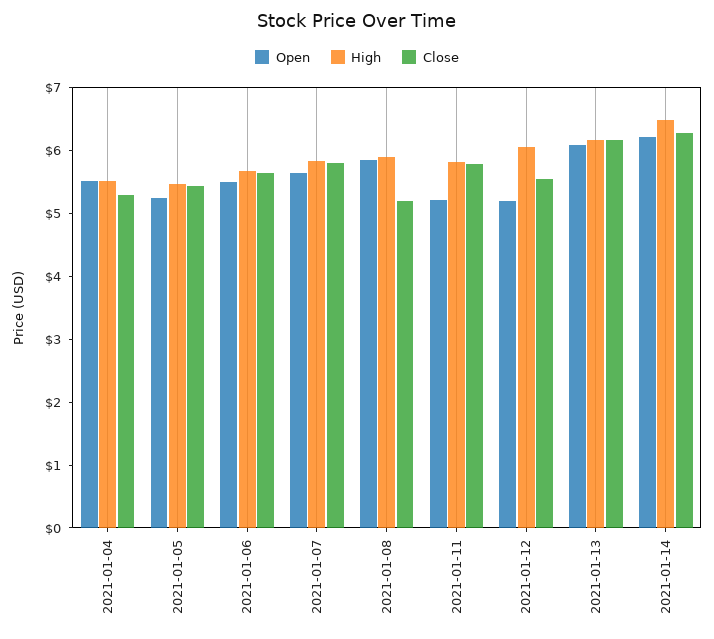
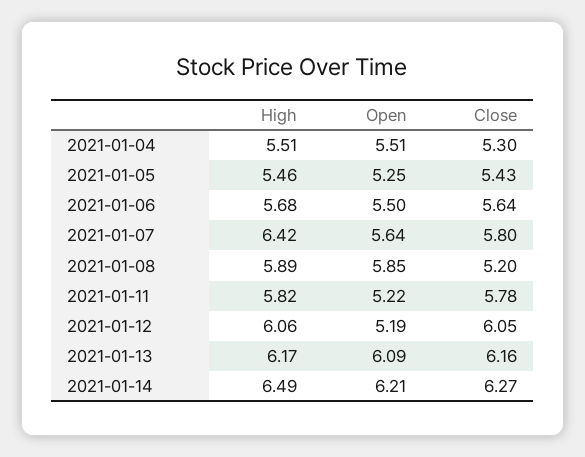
  {
    "Open": {
      "2021-01-04": 5.51,
      "2021-01-05": 5.25,
      "2021-01-06": 5.5,
      "2021-01-07": 5.64,
      "2021-01-08": 5.85,
      "2021-01-11": 5.22,
      "2021-01-12": 5.19,
      "2021-01-13": 6.09,
      "2021-01-14": 6.21
    },
    "High": {
      "2021-01-04": 5.51,
      "2021-01-05": 5.46,
      "2021-01-06": 5.68,
-     "2021-01-07": 5.8,
+     "2021-01-07": 6.42,
      "2021-01-08": 5.89,
      "2021-01-11": 5.82,
      "2021-01-12": 6.06,
      "2021-01-13": 6.17,
      "2021-01-14": 6.49
    },
    "Close": {
      "2021-01-04": 5.3,
      "2021-01-05": 5.43,
      "2021-01-06": 5.64,
      "2021-01-07": 5.8,
      "2021-01-08": 5.2,
      "2021-01-11": 5.78,
-     "2021-01-12": 5.6,
+     "2021-01-12": 6.05,
      "2021-01-13": 6.16,
      "2021-01-14": 6.27
    }
  }

